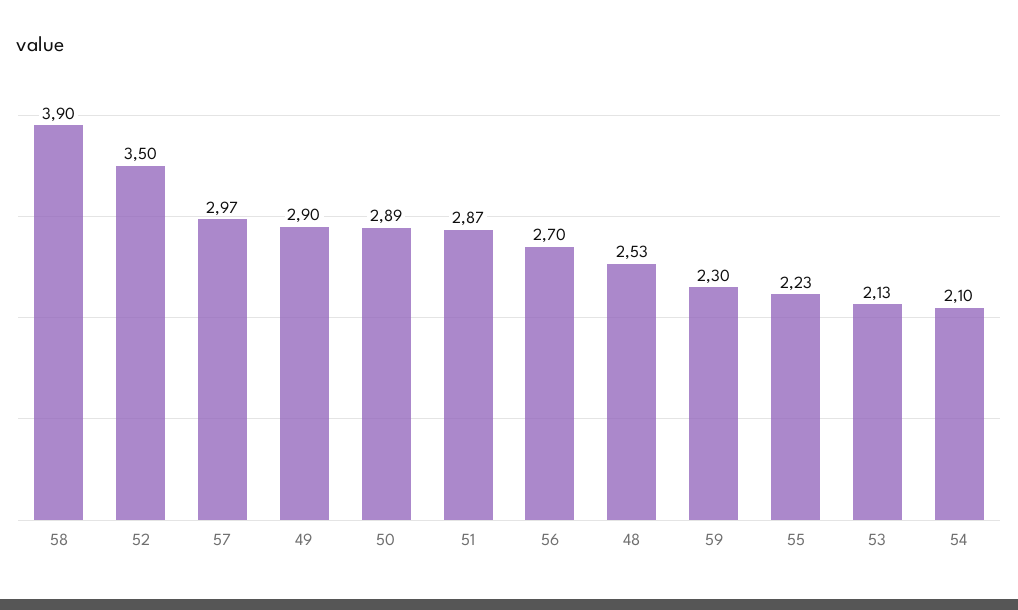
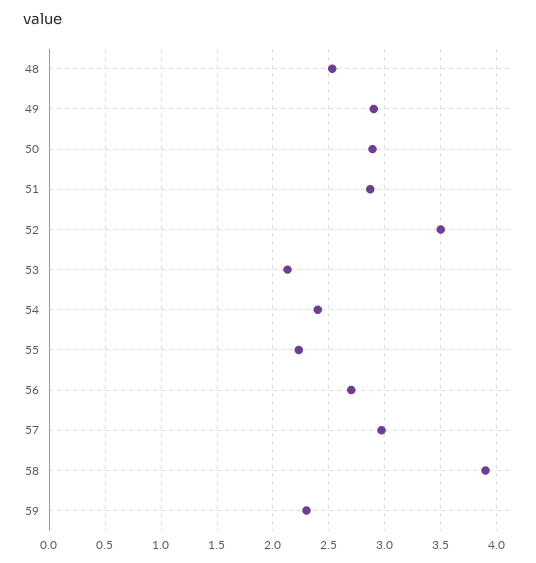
  {
    "58": 3.9,
    "52": 3.5,
    "57": 2.97,
    "49": 2.9,
    "50": 2.89,
    "51": 2.87,
    "56": 2.7,
    "48": 2.53,
    "59": 2.3,
    "55": 2.23,
    "53": 2.13,
-   "54": 2.1
+   "54": 2.4
  }

